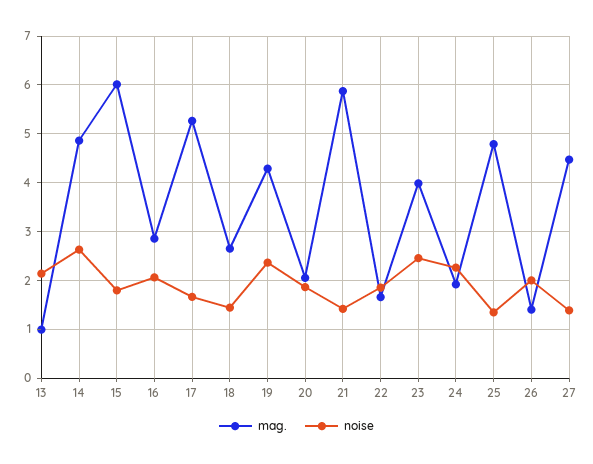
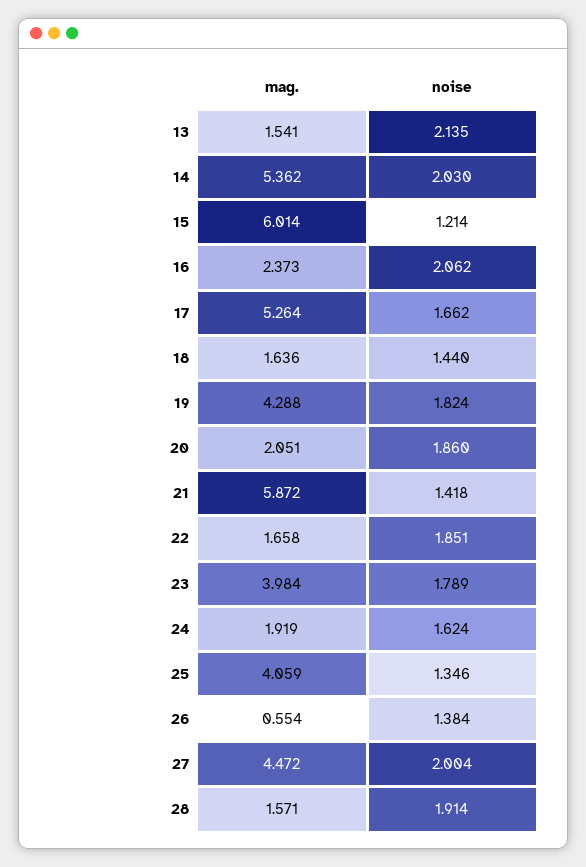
  {
    "mag.": {
-     "13": 1,
+     "13": 1.541,
-     "14": 4.8,
+     "14": 5.362,
      "15": 6.014,
-     "16": 2.8,
+     "16": 2.373,
      "17": 5.264,
-     "18": 2.6,
+     "18": 1.636,
      "19": 4.288,
      "20": 2.051,
      "21": 5.872,
      "22": 1.658,
      "23": 3.984,
      "24": 1.919,
-     "25": 4.8,
+     "25": 4.059,
-     "26": 1.4,
+     "26": 0.554,
-     "27": 4.472
+     "27": 4.472,
+     "28": 1.571
    },
    "noise": {
      "13": 2.135,
-     "14": 2.6,
+     "14": 2.03,
-     "15": 1.8,
+     "15": 1.214,
      "16": 2.062,
      "17": 1.662,
      "18": 1.44,
-     "19": 2.4,
+     "19": 1.824,
      "20": 1.86,
      "21": 1.418,
      "22": 1.851,
-     "23": 2.4,
+     "23": 1.789,
-     "24": 2.2,
+     "24": 1.624,
      "25": 1.346,
-     "26": 2,
+     "26": 1.384,
-     "27": 1.4
+     "27": 2.004,
+     "28": 1.914
    }
  }

